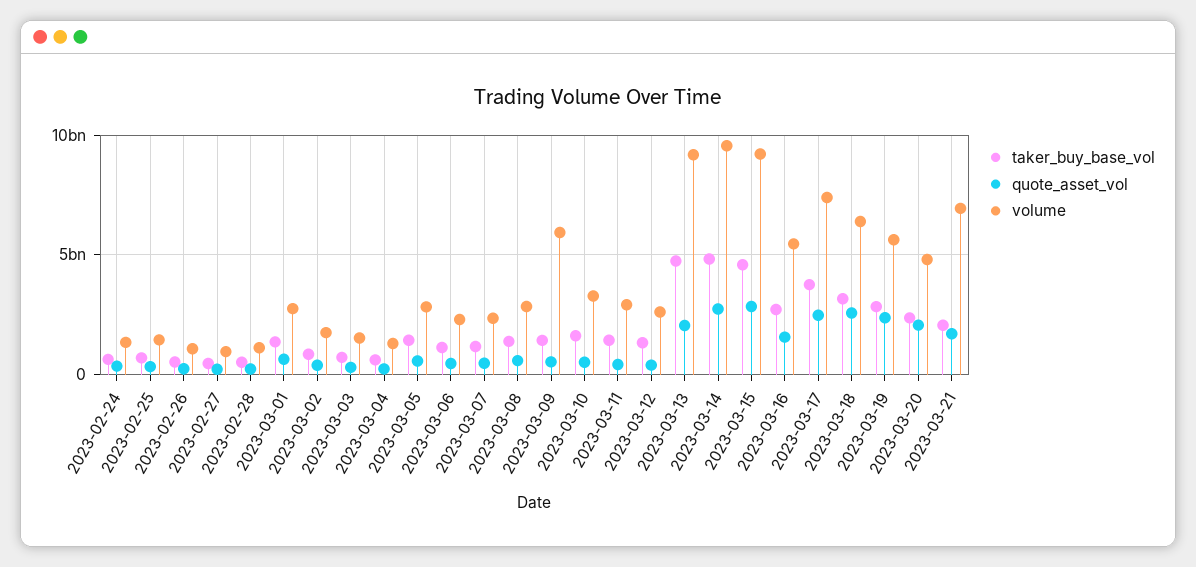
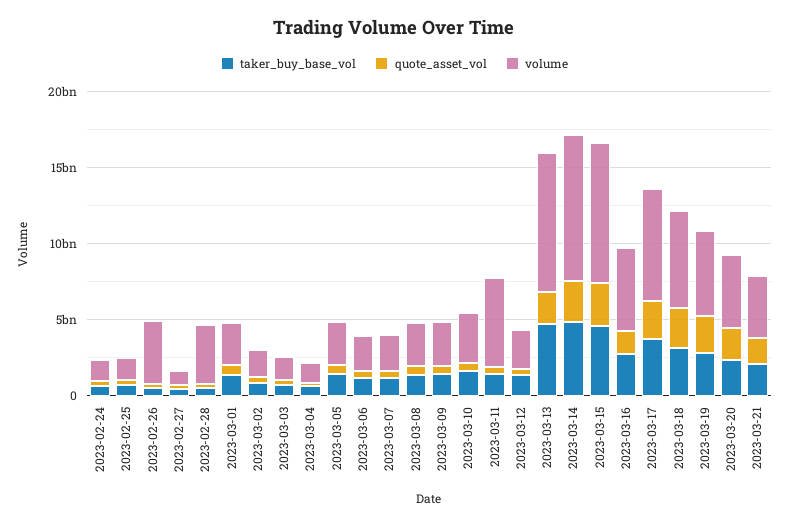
  {
    "taker_buy_base_vol": {
      "2023-02-24": 500000000,
      "2023-02-25": 500000000,
      "2023-02-26": 500000000,
      "2023-02-27": 500000000,
      "2023-02-28": 500000000,
      "2023-03-01": 1500000000,
      "2023-03-02": 1000000000,
      "2023-03-03": 500000000,
      "2023-03-04": 500000000,
      "2023-03-05": 1500000000,
      "2023-03-06": 1000000000,
      "2023-03-07": 1000000000,
      "2023-03-08": 1500000000,
      "2023-03-09": 1500000000,
      "2023-03-10": 1500000000,
      "2023-03-11": 1500000000,
      "2023-03-12": 1500000000,
      "2023-03-13": 4500000000,
      "2023-03-14": 5000000000,
      "2023-03-15": 4500000000,
      "2023-03-16": 2500000000,
      "2023-03-17": 4000000000,
      "2023-03-18": 3000000000,
      "2023-03-19": 3000000000,
      "2023-03-20": 2500000000,
      "2023-03-21": 2000000000
    },
    "quote_asset_vol": {
      "2023-02-24": 500000000,
      "2023-02-25": 500000000,
      "2023-02-26": 0,
      "2023-02-27": 0,
      "2023-02-28": 0,
      "2023-03-01": 500000000,
      "2023-03-02": 500000000,
      "2023-03-03": 500000000,
      "2023-03-04": 0,
      "2023-03-05": 500000000,
      "2023-03-06": 500000000,
      "2023-03-07": 500000000,
      "2023-03-08": 500000000,
      "2023-03-09": 500000000,
      "2023-03-10": 500000000,
      "2023-03-11": 500000000,
      "2023-03-12": 500000000,
      "2023-03-13": 2000000000,
      "2023-03-14": 2500000000,
      "2023-03-15": 3000000000,
      "2023-03-16": 1500000000,
      "2023-03-17": 2500000000,
      "2023-03-18": 2500000000,
      "2023-03-19": 2500000000,
      "2023-03-20": 2000000000,
      "2023-03-21": 1500000000
    },
    "volume": {
      "2023-02-24": 1500000000,
      "2023-02-25": 1500000000,
-     "2023-02-26": 1000000000,
+     "2023-02-26": 4000000000,
      "2023-02-27": 1000000000,
-     "2023-02-28": 1000000000,
+     "2023-02-28": 4000000000,
      "2023-03-01": 3000000000,
      "2023-03-02": 2000000000,
      "2023-03-03": 1500000000,
      "2023-03-04": 1500000000,
      "2023-03-05": 3000000000,
      "2023-03-06": 2500000000,
      "2023-03-07": 2500000000,
      "2023-03-08": 3000000000,
-     "2023-03-09": 6000000000,
+     "2023-03-09": 3000000000,
      "2023-03-10": 3500000000,
-     "2023-03-11": 3000000000,
+     "2023-03-11": 6000000000,
      "2023-03-12": 2500000000,
      "2023-03-13": 9000000000,
      "2023-03-14": 9500000000,
      "2023-03-15": 9000000000,
      "2023-03-16": 5500000000,
      "2023-03-17": 7500000000,
      "2023-03-18": 6500000000,
      "2023-03-19": 5500000000,
      "2023-03-20": 5000000000,
-     "2023-03-21": 7000000000
+     "2023-03-21": 4000000000
    }
  }

